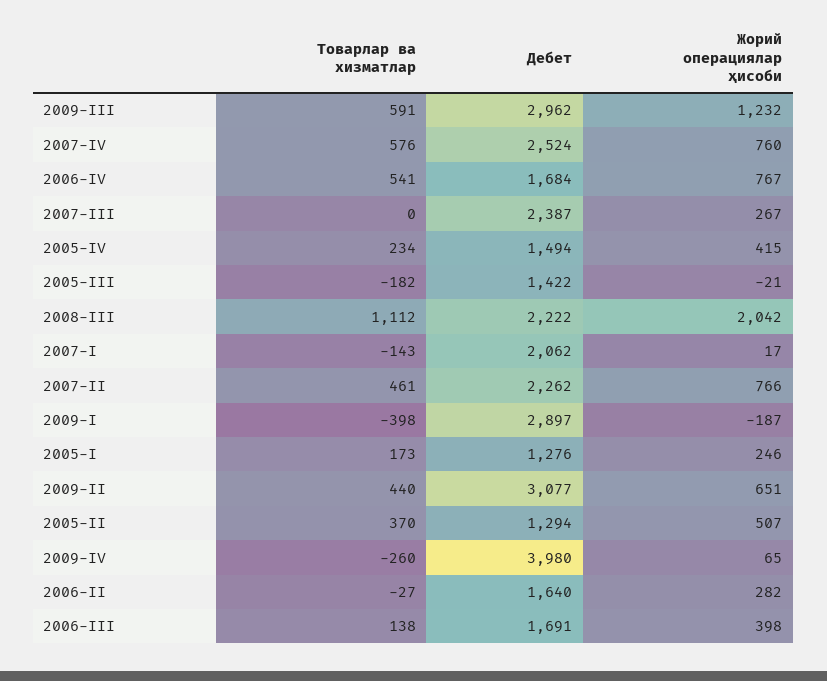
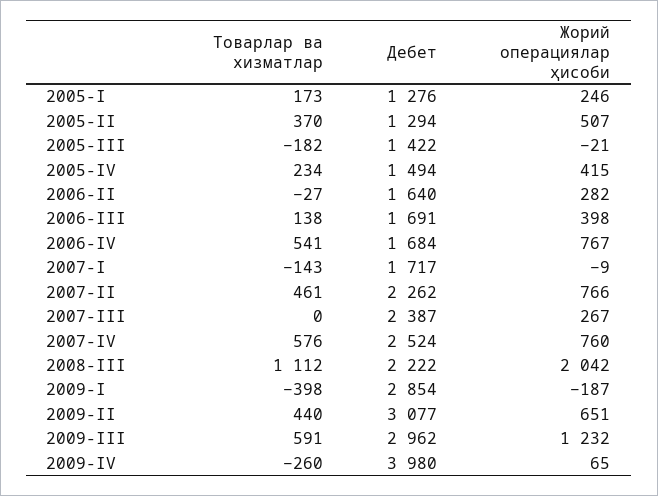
  {
    "Товарлар ва хизматлар": {
      "2009-III": 591,
      "2007-IV": 576,
      "2006-IV": 541,
      "2007-III": 0,
      "2005-IV": 234,
      "2005-III": -182,
      "2008-III": 1112,
      "2007-I": -143,
      "2007-II": 461,
      "2009-I": -398,
      "2005-I": 173,
      "2009-II": 440,
      "2005-II": 370,
      "2009-IV": -260,
      "2006-II": -27,
      "2006-III": 138
    },
    "Дебет": {
      "2009-III": 2962,
      "2007-IV": 2524,
      "2006-IV": 1684,
      "2007-III": 2387,
      "2005-IV": 1494,
      "2005-III": 1422,
      "2008-III": 2222,
-     "2007-I": 2062,
+     "2007-I": 1717,
      "2007-II": 2262,
-     "2009-I": 2897,
+     "2009-I": 2854,
      "2005-I": 1276,
      "2009-II": 3077,
      "2005-II": 1294,
      "2009-IV": 3980,
      "2006-II": 1640,
      "2006-III": 1691
    },
    "Жорий операциялар ҳисоби": {
      "2009-III": 1232,
      "2007-IV": 760,
      "2006-IV": 767,
      "2007-III": 267,
      "2005-IV": 415,
      "2005-III": -21,
      "2008-III": 2042,
-     "2007-I": 17,
+     "2007-I": -9,
      "2007-II": 766,
      "2009-I": -187,
      "2005-I": 246,
      "2009-II": 651,
      "2005-II": 507,
      "2009-IV": 65,
      "2006-II": 282,
      "2006-III": 398
    }
  }

